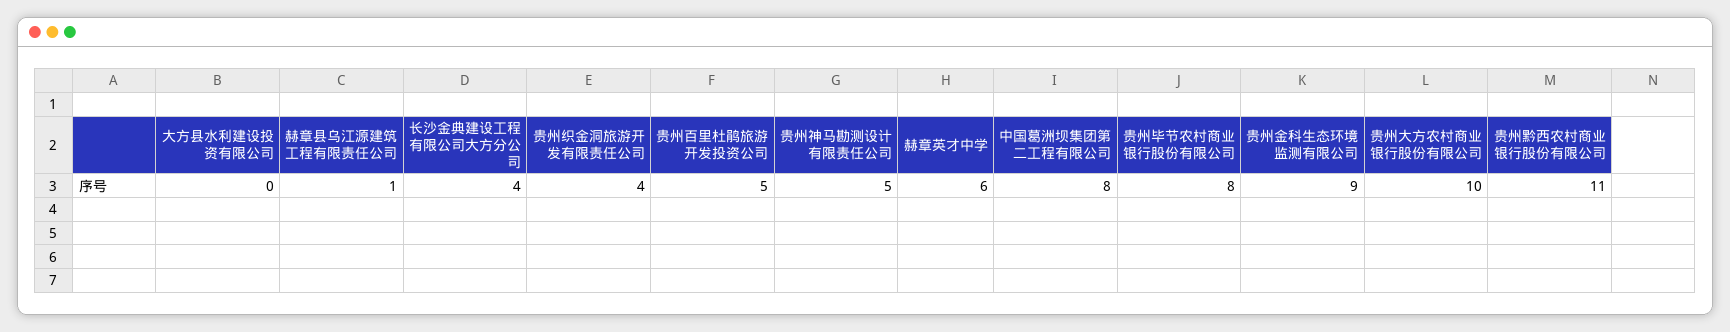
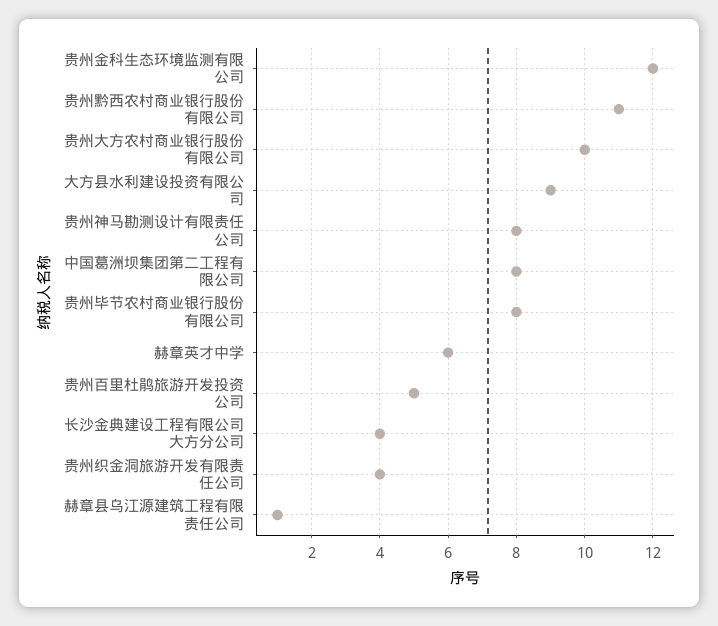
  {
-   "大方县水利建设投资有限公司": 0,
+   "大方县水利建设投资有限公司": 9,
    "赫章县乌江源建筑工程有限责任公司": 1,
    "长沙金典建设工程有限公司大方分公司": 4,
    "贵州织金洞旅游开发有限责任公司": 4,
    "贵州百里杜鹃旅游开发投资公司": 5,
-   "贵州神马勘测设计有限责任公司": 5,
+   "贵州神马勘测设计有限责任公司": 8,
    "赫章英才中学": 6,
    "中国葛洲坝集团第二工程有限公司": 8,
    "贵州毕节农村商业银行股份有限公司": 8,
-   "贵州金科生态环境监测有限公司": 9,
+   "贵州金科生态环境监测有限公司": 12,
    "贵州大方农村商业银行股份有限公司": 10,
    "贵州黔西农村商业银行股份有限公司": 11
  }

